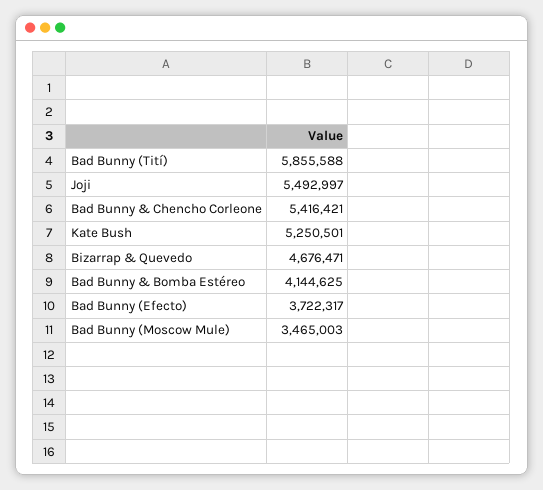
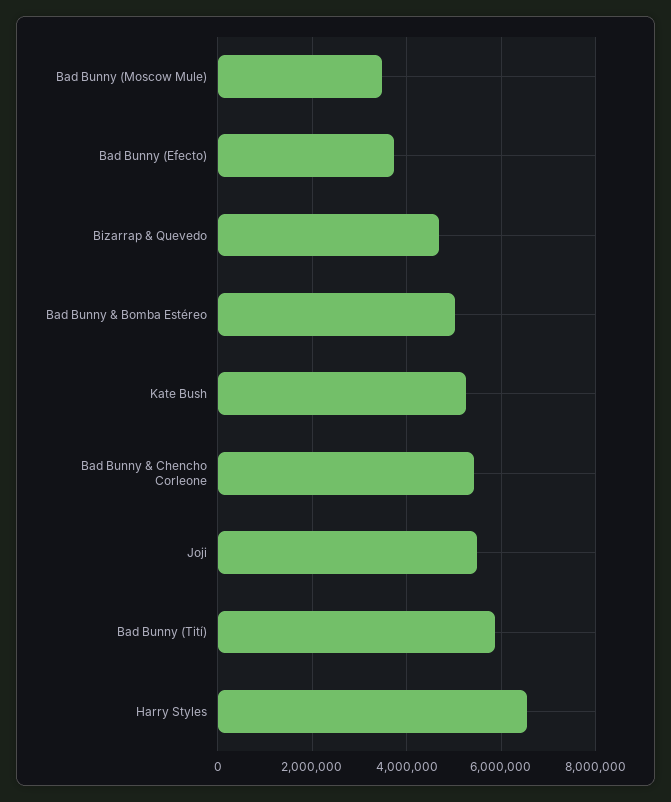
  {
    "Bad Bunny (Tití)": 5855588,
    "Joji": 5492997,
    "Bad Bunny & Chencho Corleone": 5416421,
    "Kate Bush": 5250501,
    "Bizarrap & Quevedo": 4676471,
-   "Bad Bunny & Bomba Estéreo": 4144625,
+   "Bad Bunny & Bomba Estéreo": 5000000,
    "Bad Bunny (Efecto)": 3722317,
-   "Bad Bunny (Moscow Mule)": 3465003
+   "Bad Bunny (Moscow Mule)": 3465003,
+   "Harry Styles": 6600000
  }

